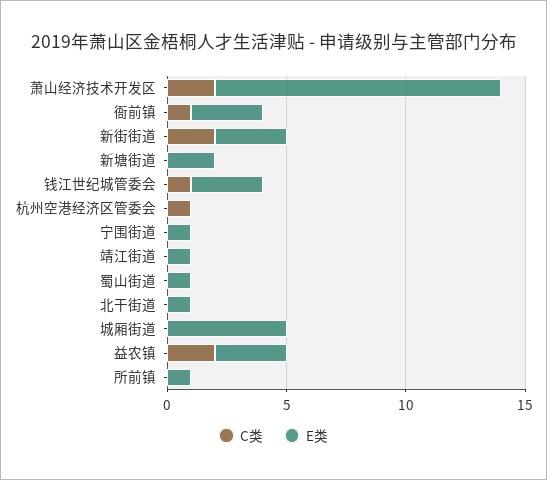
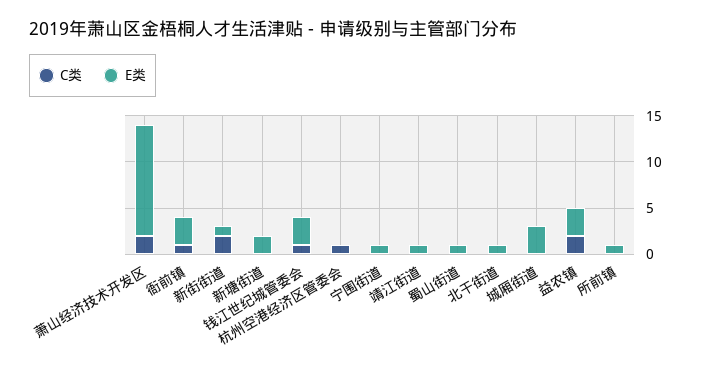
  {
    "C类": {
      "萧山经济技术开发区": 2,
      "衙前镇": 1,
      "新街街道": 2,
      "新塘街道": 0,
      "钱江世纪城管委会": 1,
      "杭州空港经济区管委会": 1,
      "宁围街道": 0,
      "靖江街道": 0,
      "蜀山街道": 0,
      "北干街道": 0,
      "城厢街道": 0,
      "益农镇": 2,
      "所前镇": 0
    },
    "E类": {
      "萧山经济技术开发区": 12,
      "衙前镇": 3,
-     "新街街道": 3,
+     "新街街道": 1,
      "新塘街道": 2,
      "钱江世纪城管委会": 3,
      "杭州空港经济区管委会": 0,
      "宁围街道": 1,
      "靖江街道": 1,
      "蜀山街道": 1,
      "北干街道": 1,
-     "城厢街道": 5,
+     "城厢街道": 3,
      "益农镇": 3,
      "所前镇": 1
    }
  }

